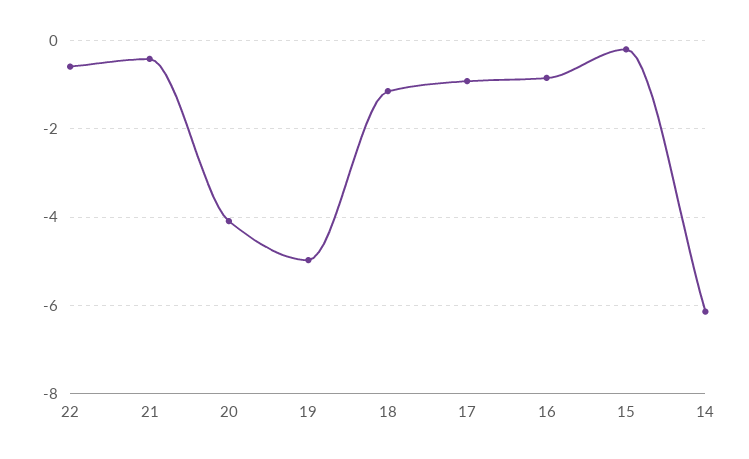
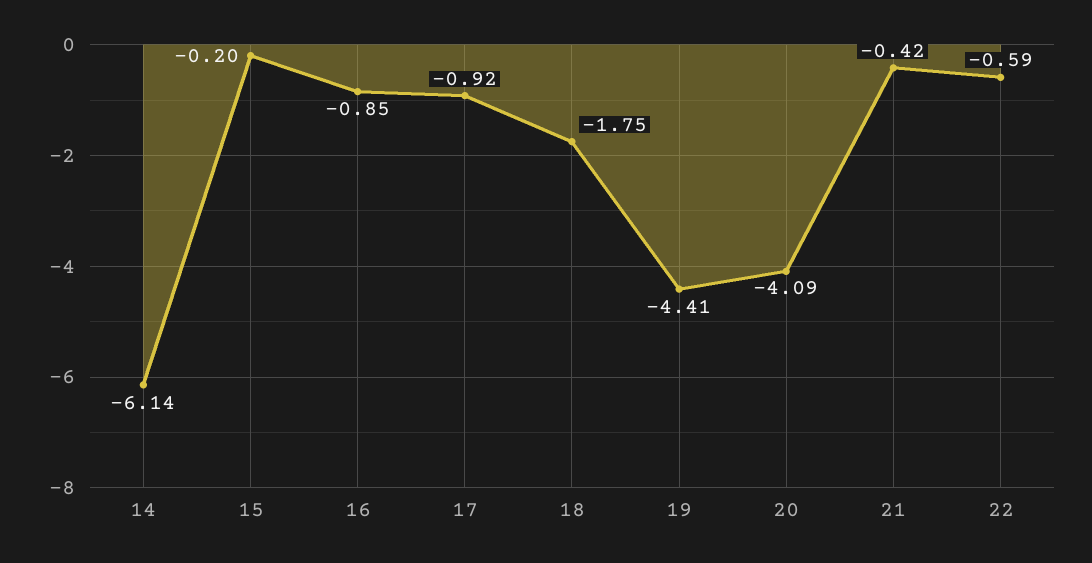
  {
    "22": -0.59,
    "21": -0.42,
    "20": -4.09,
-   "19": -5,
+   "19": -4.41,
-   "18": -1.2,
+   "18": -1.75,
    "17": -0.92,
    "16": -0.85,
    "15": -0.2,
    "14": -6.14
  }

